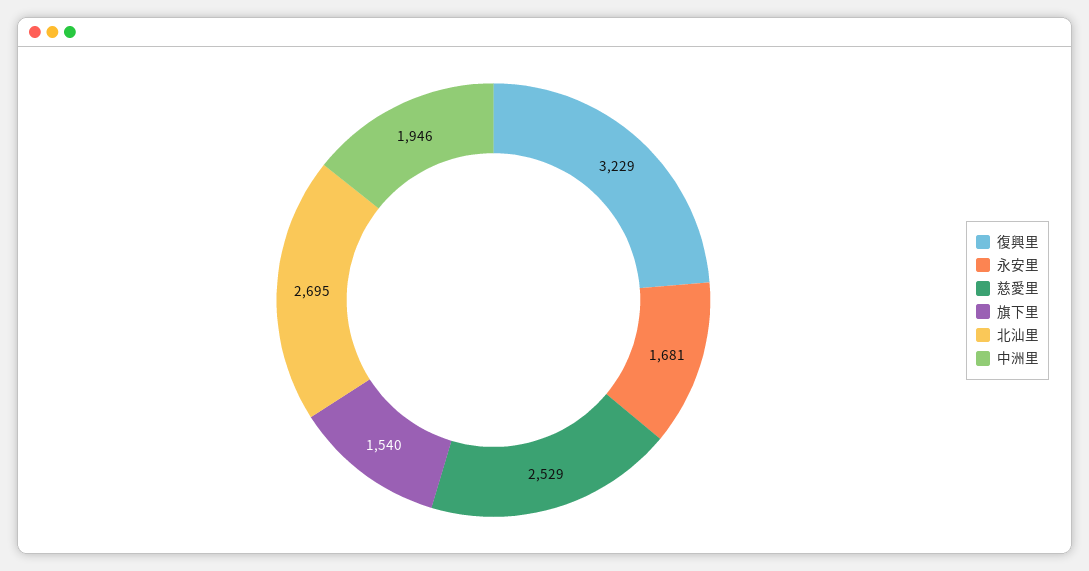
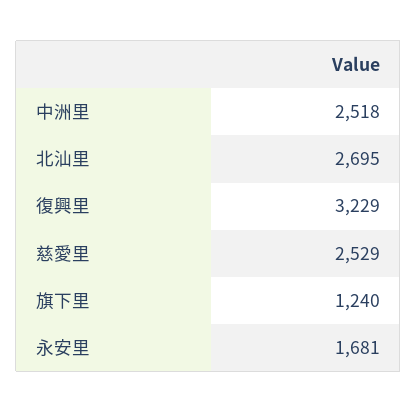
  {
    "復興里": 3229,
    "永安里": 1681,
    "慈愛里": 2529,
-   "旗下里": 1540,
+   "旗下里": 1240,
    "北汕里": 2695,
-   "中洲里": 1946
+   "中洲里": 2518
  }

